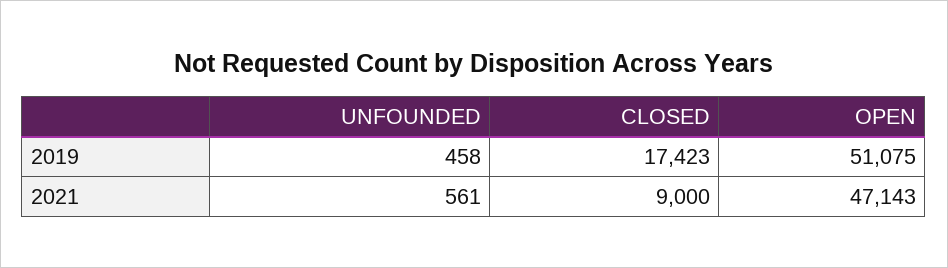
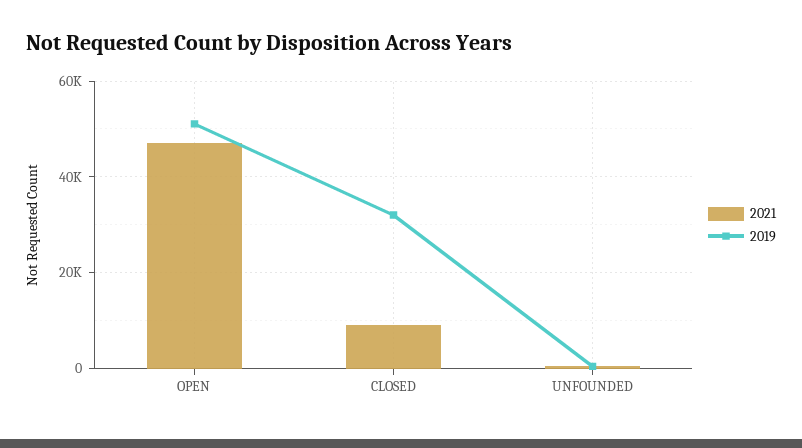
  {
    "2019": {
      "UNFOUNDED": 458,
-     "CLOSED": 17423,
+     "CLOSED": 32000,
      "OPEN": 51075
    },
    "2021": {
      "UNFOUNDED": 561,
      "CLOSED": 9000,
      "OPEN": 47143
    }
  }

